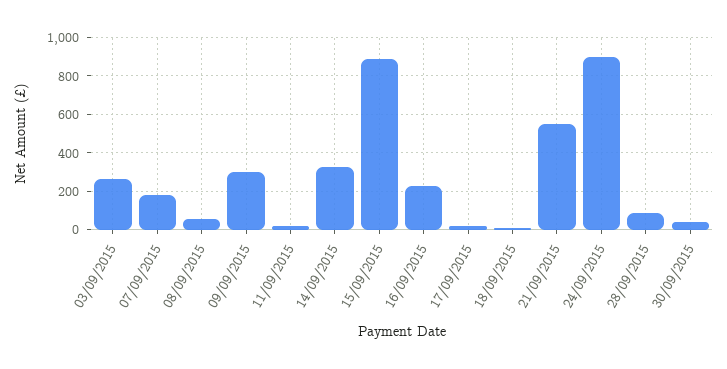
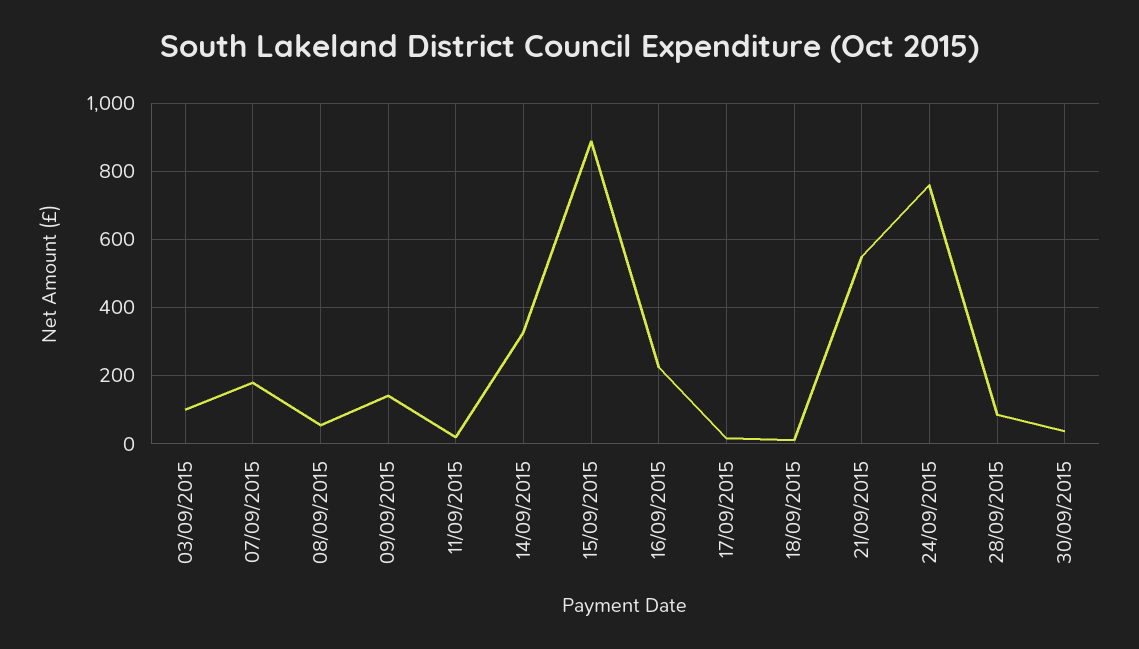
  {
-   "03/09/2015": 250,
+   "03/09/2015": 100,
    "07/09/2015": 180,
    "08/09/2015": 60,
-   "09/09/2015": 300,
+   "09/09/2015": 140,
    "11/09/2015": 20,
    "14/09/2015": 320,
    "15/09/2015": 880,
    "16/09/2015": 220,
    "17/09/2015": 20,
    "18/09/2015": 20,
    "21/09/2015": 540,
-   "24/09/2015": 900,
+   "24/09/2015": 760,
    "28/09/2015": 80,
    "30/09/2015": 40
  }

